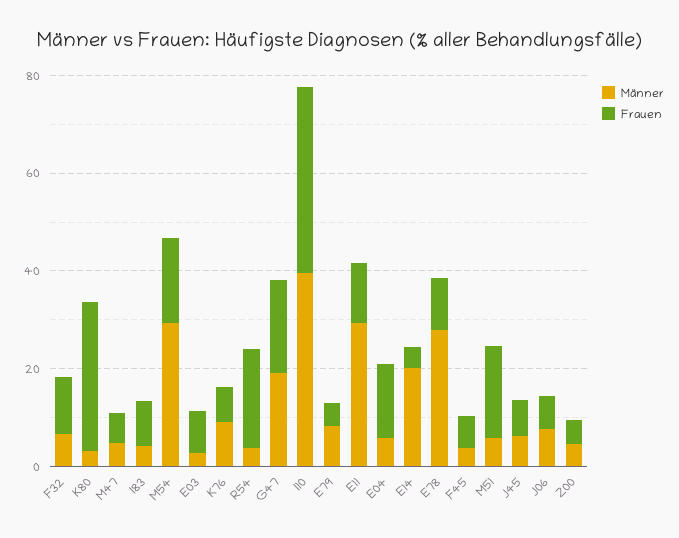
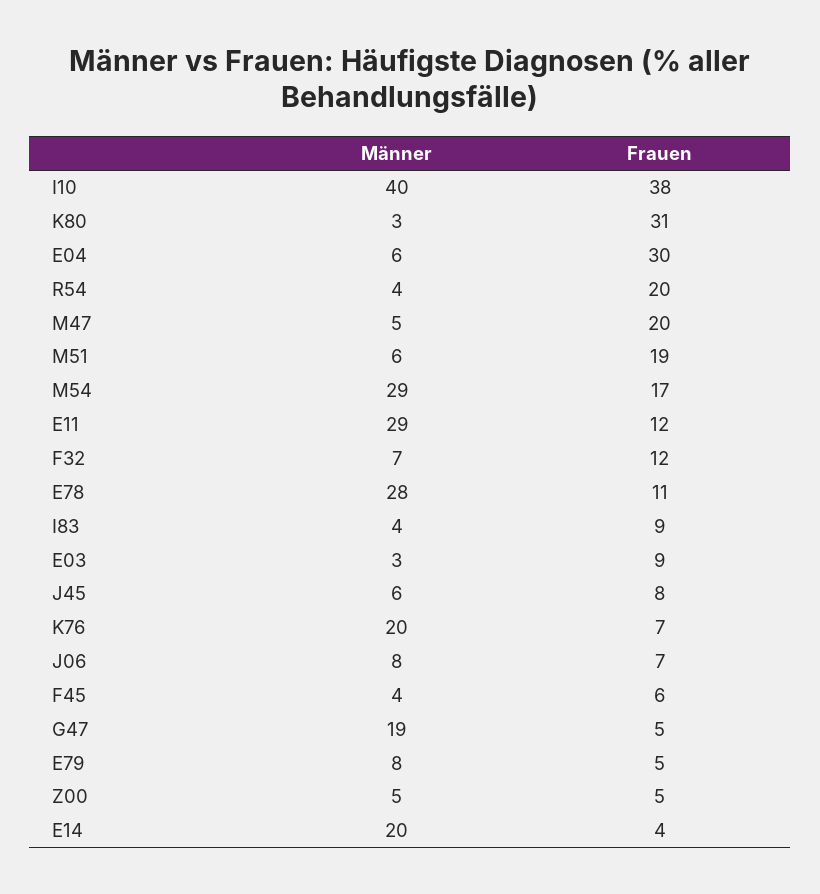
  {
    "Männer": {
      "F32": 7,
      "K80": 3,
      "M47": 5,
      "I83": 4,
      "M54": 29,
      "E03": 3,
-     "K76": 10,
+     "K76": 20,
      "R54": 4,
      "G47": 19,
      "I10": 40,
      "E79": 8,
      "E11": 29,
      "E04": 6,
      "E14": 20,
      "E78": 28,
      "F45": 4,
      "M51": 6,
      "J45": 6,
      "J06": 8,
      "Z00": 5
    },
    "Frauen": {
      "F32": 12,
      "K80": 31,
-     "M47": 5,
+     "M47": 20,
      "I83": 9,
      "M54": 17,
      "E03": 9,
      "K76": 7,
      "R54": 20,
-     "G47": 20,
+     "G47": 5,
      "I10": 38,
      "E79": 5,
      "E11": 12,
-     "E04": 15,
+     "E04": 30,
      "E14": 4,
      "E78": 11,
      "F45": 6,
      "M51": 19,
      "J45": 8,
      "J06": 7,
      "Z00": 5
    }
  }

